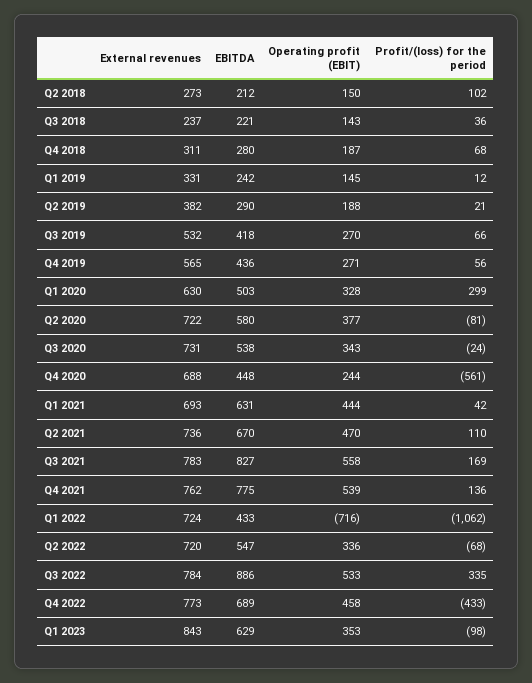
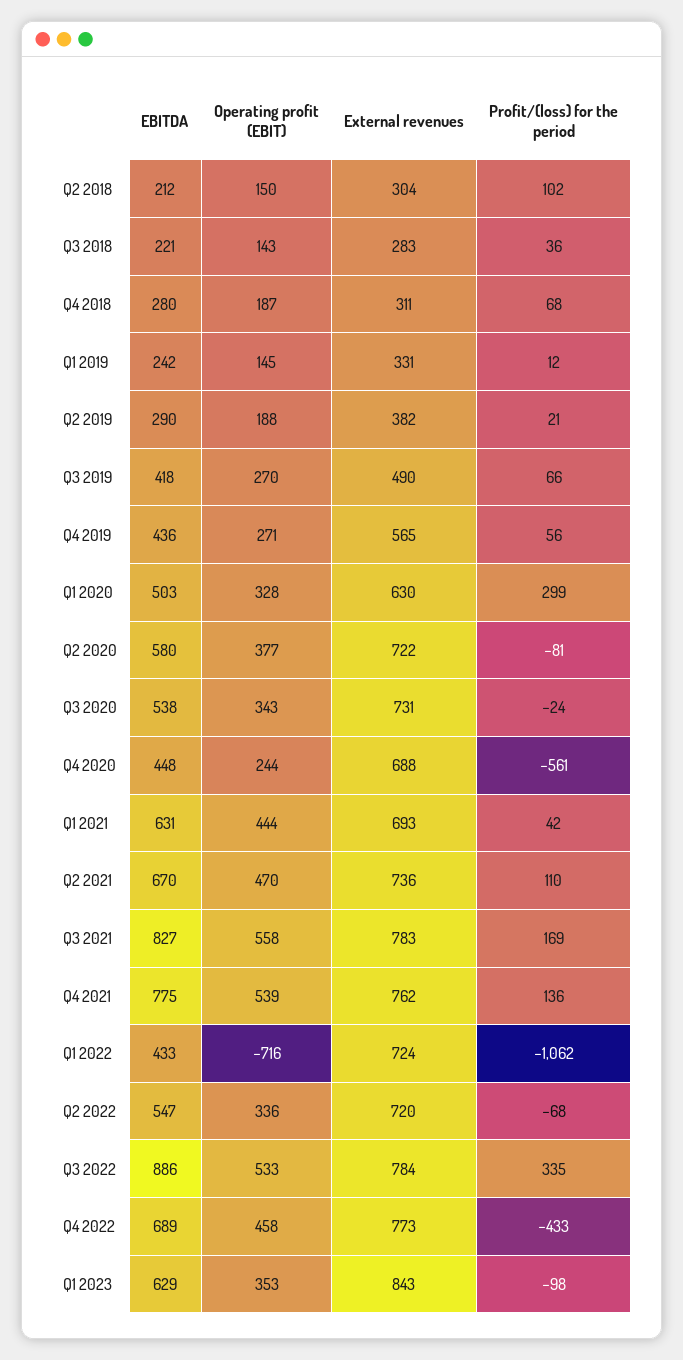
  {
    "External revenues": {
-     "Q2 2018": 273,
+     "Q2 2018": 304,
-     "Q3 2018": 237,
+     "Q3 2018": 283,
      "Q4 2018": 311,
      "Q1 2019": 331,
      "Q2 2019": 382,
-     "Q3 2019": 532,
+     "Q3 2019": 490,
      "Q4 2019": 565,
      "Q1 2020": 630,
      "Q2 2020": 722,
      "Q3 2020": 731,
      "Q4 2020": 688,
      "Q1 2021": 693,
      "Q2 2021": 736,
      "Q3 2021": 783,
      "Q4 2021": 762,
      "Q1 2022": 724,
      "Q2 2022": 720,
      "Q3 2022": 784,
      "Q4 2022": 773,
      "Q1 2023": 843
    },
    "EBITDA": {
      "Q2 2018": 212,
      "Q3 2018": 221,
      "Q4 2018": 280,
      "Q1 2019": 242,
      "Q2 2019": 290,
      "Q3 2019": 418,
      "Q4 2019": 436,
      "Q1 2020": 503,
      "Q2 2020": 580,
      "Q3 2020": 538,
      "Q4 2020": 448,
      "Q1 2021": 631,
      "Q2 2021": 670,
      "Q3 2021": 827,
      "Q4 2021": 775,
      "Q1 2022": 433,
      "Q2 2022": 547,
      "Q3 2022": 886,
      "Q4 2022": 689,
      "Q1 2023": 629
    },
    "Operating profit (EBIT)": {
      "Q2 2018": 150,
      "Q3 2018": 143,
      "Q4 2018": 187,
      "Q1 2019": 145,
      "Q2 2019": 188,
      "Q3 2019": 270,
      "Q4 2019": 271,
      "Q1 2020": 328,
      "Q2 2020": 377,
      "Q3 2020": 343,
      "Q4 2020": 244,
      "Q1 2021": 444,
      "Q2 2021": 470,
      "Q3 2021": 558,
      "Q4 2021": 539,
      "Q1 2022": -716,
      "Q2 2022": 336,
      "Q3 2022": 533,
      "Q4 2022": 458,
      "Q1 2023": 353
    },
    "Profit/(loss) for the period": {
      "Q2 2018": 102,
      "Q3 2018": 36,
      "Q4 2018": 68,
      "Q1 2019": 12,
      "Q2 2019": 21,
      "Q3 2019": 66,
      "Q4 2019": 56,
      "Q1 2020": 299,
      "Q2 2020": -81,
      "Q3 2020": -24,
      "Q4 2020": -561,
      "Q1 2021": 42,
      "Q2 2021": 110,
      "Q3 2021": 169,
      "Q4 2021": 136,
      "Q1 2022": -1062,
      "Q2 2022": -68,
      "Q3 2022": 335,
      "Q4 2022": -433,
      "Q1 2023": -98
    }
  }

